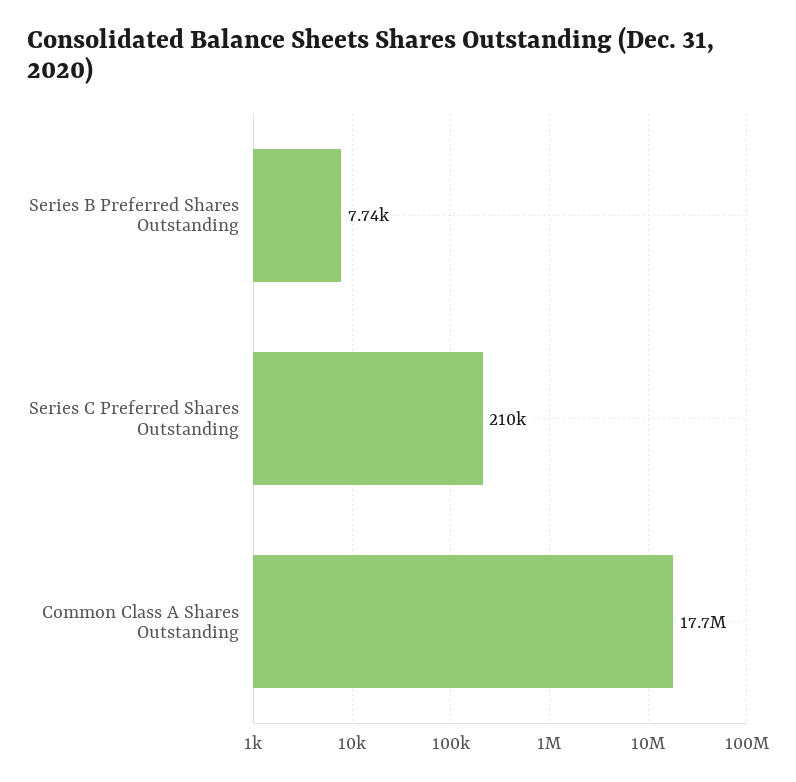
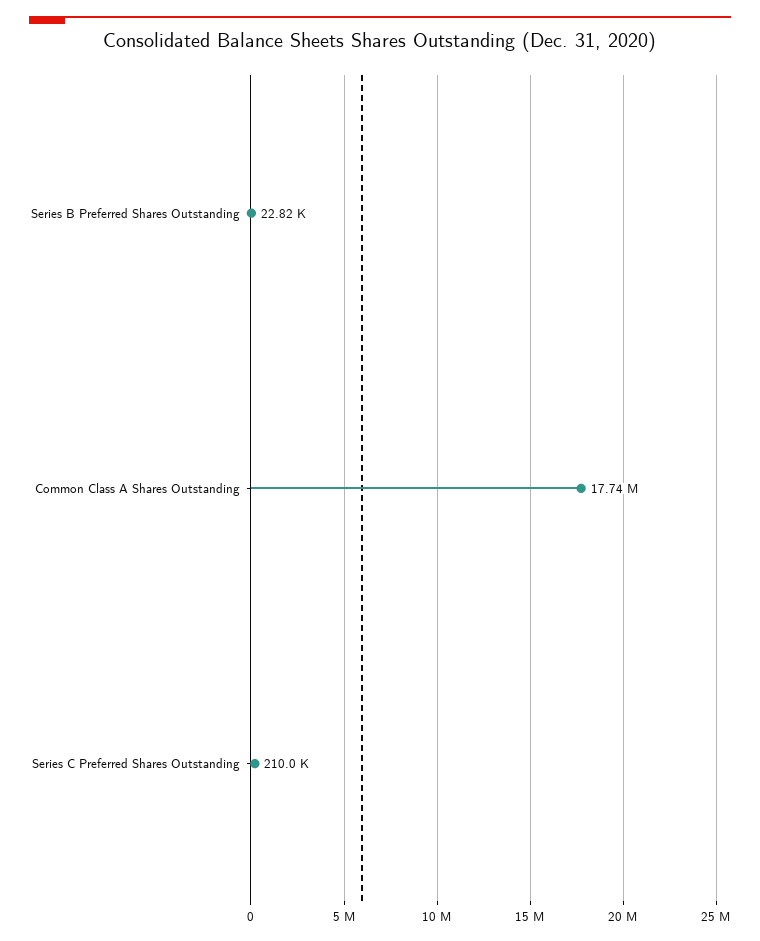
  {
-   "Series B Preferred Shares Outstanding": 7740,
+   "Series B Preferred Shares Outstanding": 22820,
    "Series C Preferred Shares Outstanding": 210000,
    "Common Class A Shares Outstanding": 17740000
  }

